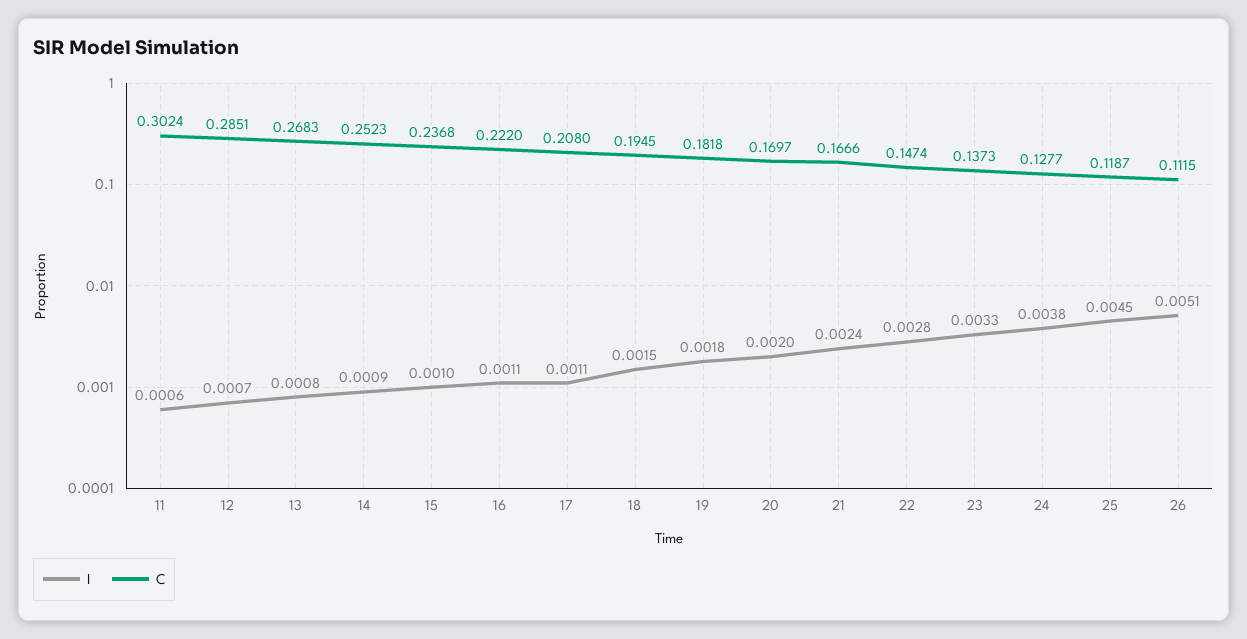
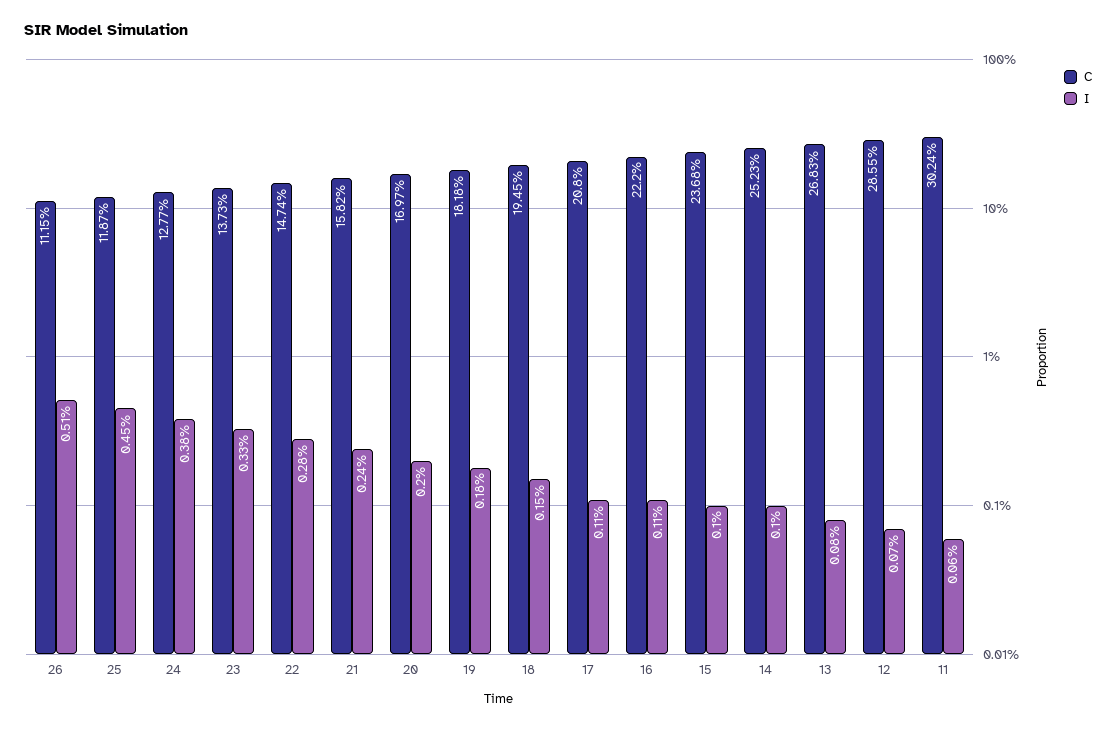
  {
    "I": {
      "11": 0.0006,
      "12": 0.0007,
      "13": 0.0008,
-     "14": 0.0009,
+     "14": 0.001,
      "15": 0.001,
      "16": 0.0011,
      "17": 0.0011,
      "18": 0.0015,
      "19": 0.0018,
      "20": 0.002,
      "21": 0.0024,
      "22": 0.0028,
      "23": 0.0033,
      "24": 0.0038,
      "25": 0.0045,
      "26": 0.0051
    },
    "C": {
      "11": 0.3024,
-     "12": 0.2851,
+     "12": 0.2855,
      "13": 0.2683,
      "14": 0.2523,
      "15": 0.2368,
      "16": 0.222,
      "17": 0.208,
      "18": 0.1945,
      "19": 0.1818,
      "20": 0.1697,
-     "21": 0.1666,
+     "21": 0.1582,
      "22": 0.1474,
      "23": 0.1373,
      "24": 0.1277,
      "25": 0.1187,
      "26": 0.1115
    }
  }

